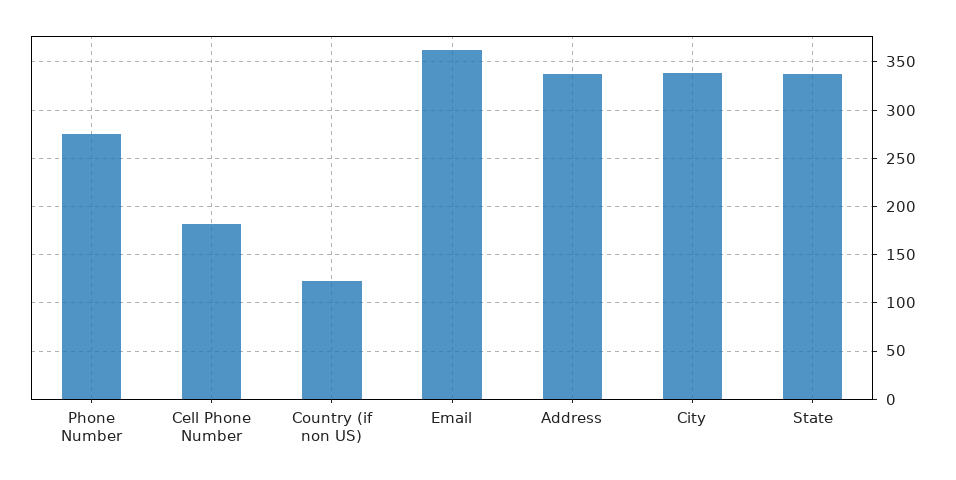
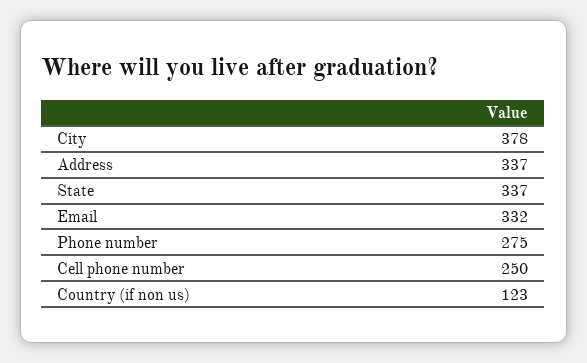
  {
    "Phone Number": 275,
-   "Cell Phone Number": 180,
+   "Cell Phone Number": 250,
    "Country (if non US)": 123,
-   "Email": 360,
+   "Email": 332,
    "Address": 337,
-   "City": 340,
+   "City": 378,
    "State": 337
  }

